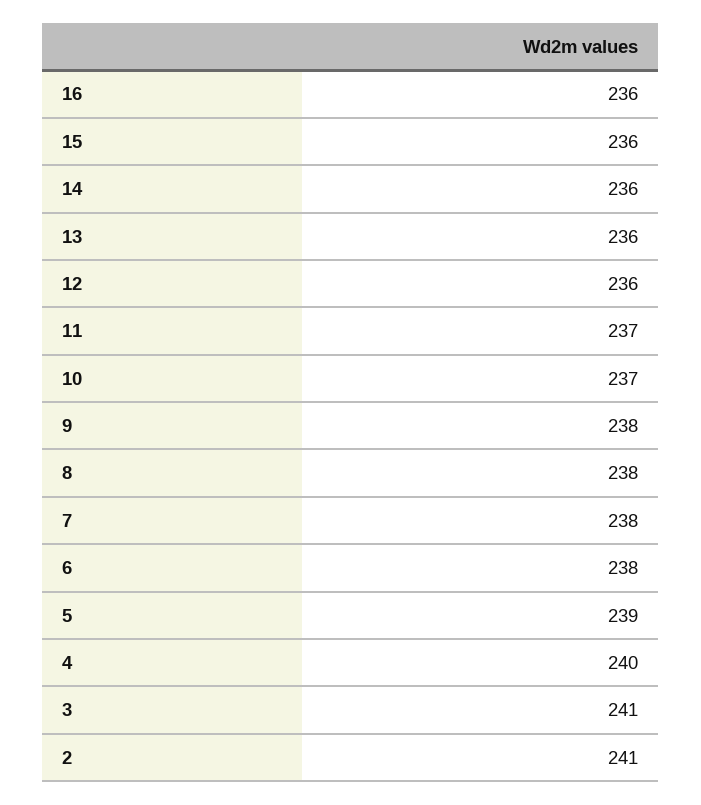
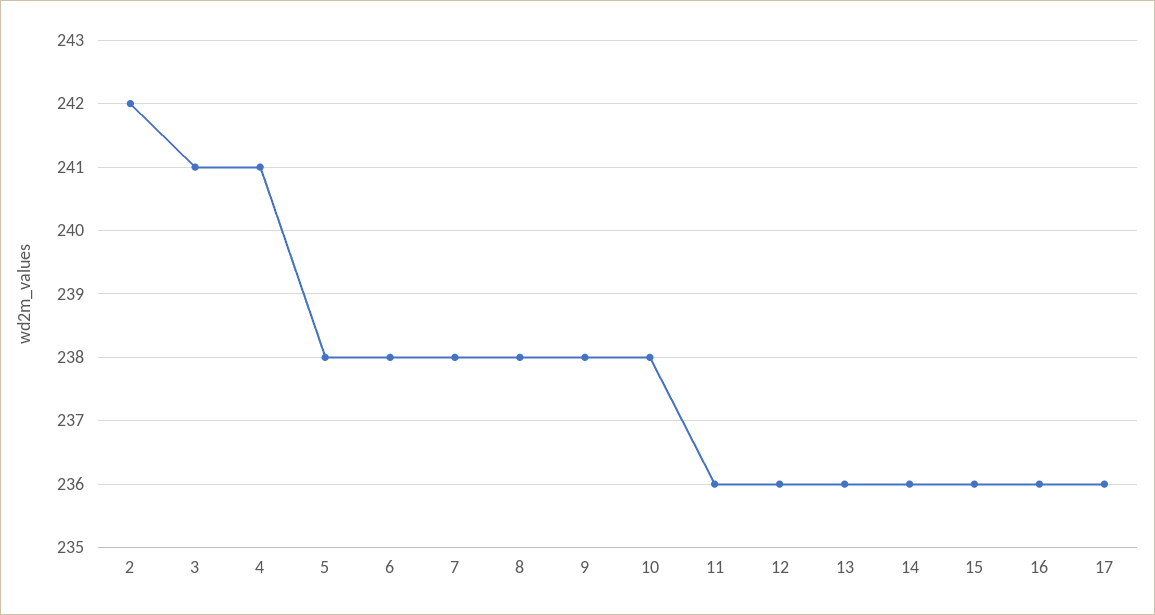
  {
    "16": 236,
    "15": 236,
    "14": 236,
    "13": 236,
    "12": 236,
-   "11": 237,
+   "11": 236,
-   "10": 237,
+   "10": 238,
    "9": 238,
    "8": 238,
    "7": 238,
    "6": 238,
-   "5": 239,
+   "5": 238,
-   "4": 240,
+   "4": 241,
    "3": 241,
-   "2": 241
+   "2": 242,
+   "17": 236
  }

